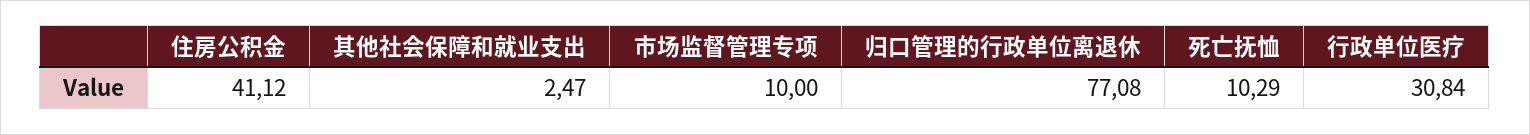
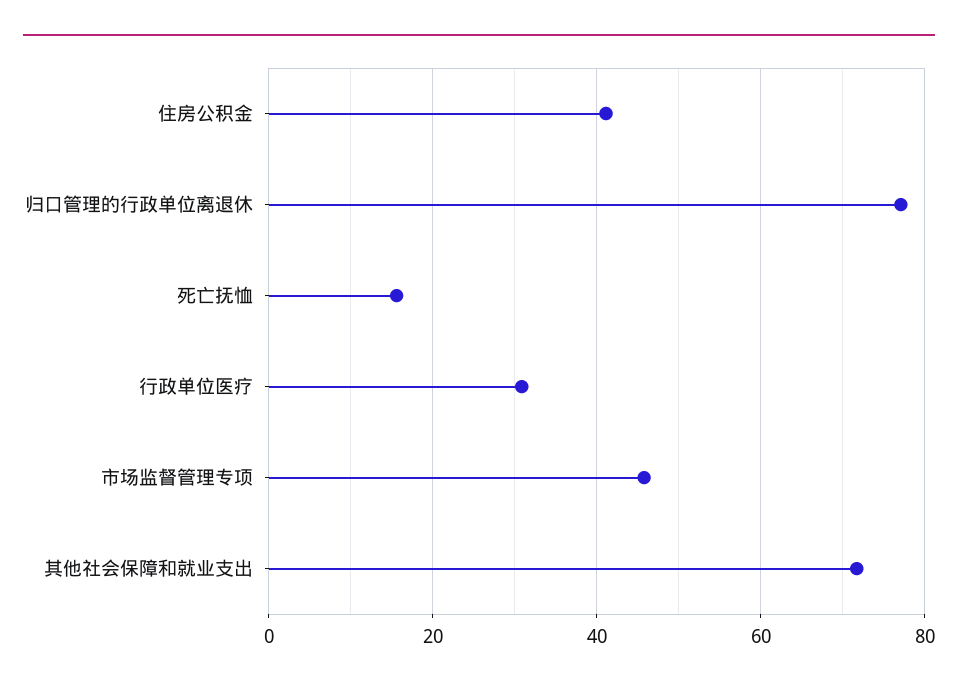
  {
    "住房公积金": 41.12,
-   "其他社会保障和就业支出": 2.47,
+   "其他社会保障和就业支出": 72,
-   "市场监督管理专项": 10,
+   "市场监督管理专项": 46,
    "归口管理的行政单位离退休": 77.08,
-   "死亡抚恤": 10.29,
+   "死亡抚恤": 16,
    "行政单位医疗": 30.84
  }

